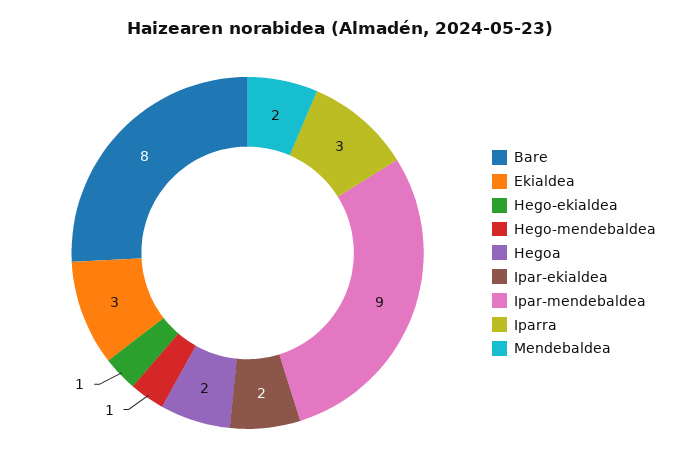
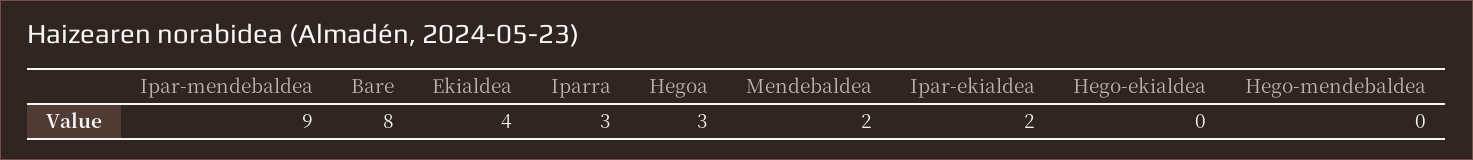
  {
    "Bare": 8,
-   "Ekialdea": 3,
+   "Ekialdea": 4,
-   "Hego-ekialdea": 1,
+   "Hego-ekialdea": 0,
-   "Hego-mendebaldea": 1,
+   "Hego-mendebaldea": 0,
-   "Hegoa": 2,
+   "Hegoa": 3,
    "Ipar-ekialdea": 2,
    "Ipar-mendebaldea": 9,
    "Iparra": 3,
    "Mendebaldea": 2
  }

